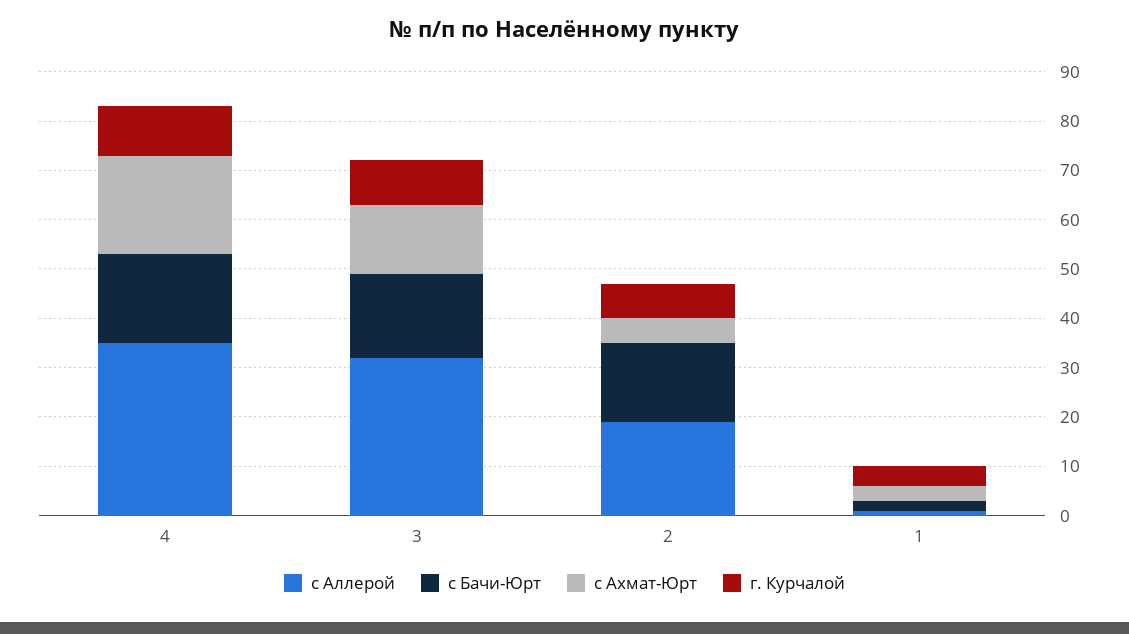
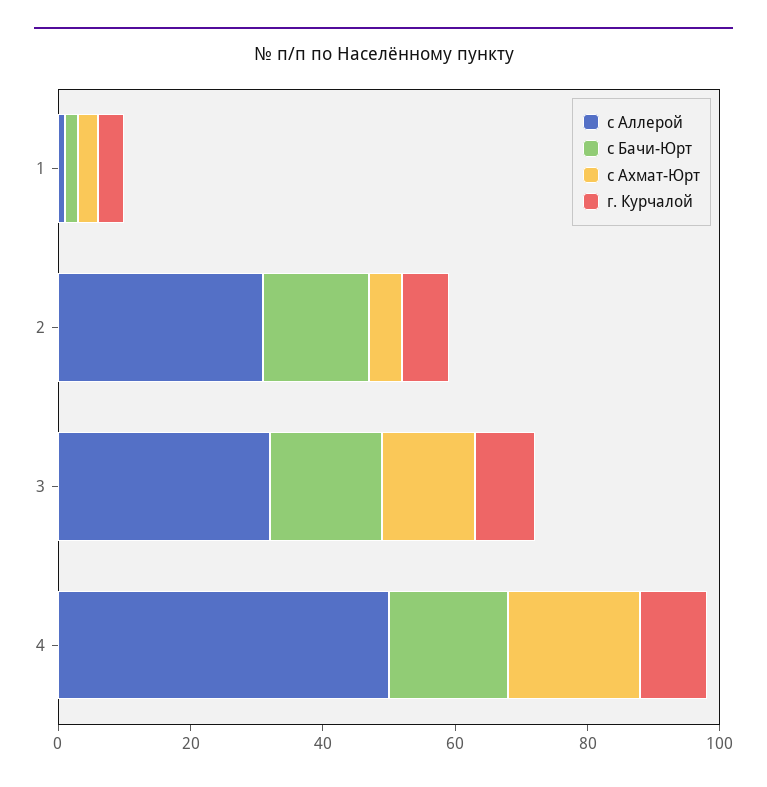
  {
    "с Аллерой": {
-     "4": 35,
+     "4": 50,
      "3": 30,
-     "2": 20,
+     "2": 30,
      "1": 0
    },
    "с Бачи-Юрт": {
      "4": 20,
      "3": 15,
      "2": 15,
      "1": 0
    },
    "с Ахмат-Юрт": {
      "4": 20,
      "3": 15,
      "2": 5,
      "1": 5
    },
    "г. Курчалой": {
      "4": 10,
      "3": 10,
      "2": 5,
      "1": 5
    }
  }

